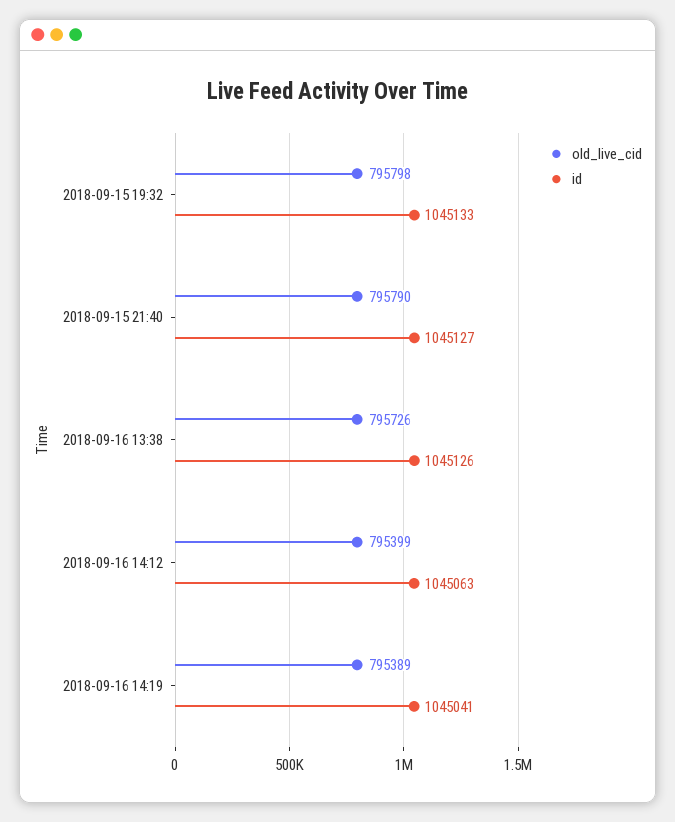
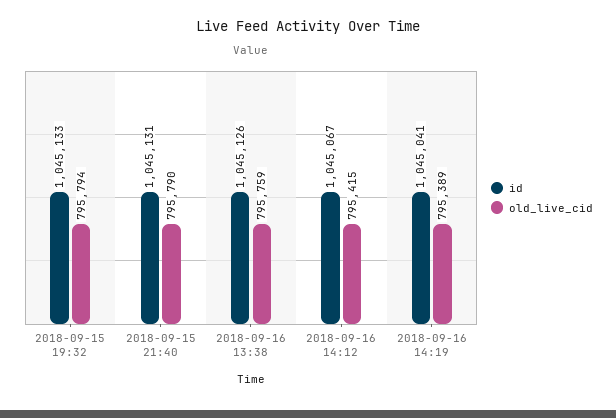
  {
    "old_live_cid": {
-     "2018-09-15 19:32": 795798,
+     "2018-09-15 19:32": 795794,
      "2018-09-15 21:40": 795790,
-     "2018-09-16 13:38": 795726,
+     "2018-09-16 13:38": 795759,
-     "2018-09-16 14:12": 795399,
+     "2018-09-16 14:12": 795415,
      "2018-09-16 14:19": 795389
    },
    "id": {
      "2018-09-15 19:32": 1045133,
-     "2018-09-15 21:40": 1045127,
+     "2018-09-15 21:40": 1045131,
      "2018-09-16 13:38": 1045126,
-     "2018-09-16 14:12": 1045063,
+     "2018-09-16 14:12": 1045067,
      "2018-09-16 14:19": 1045041
    }
  }

